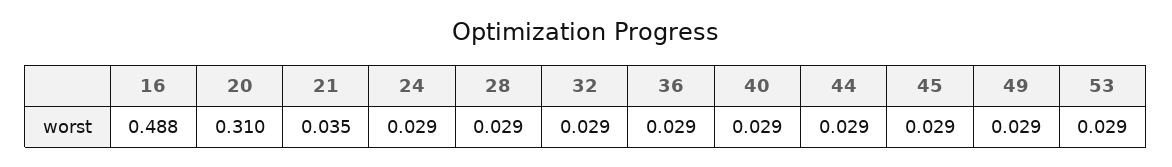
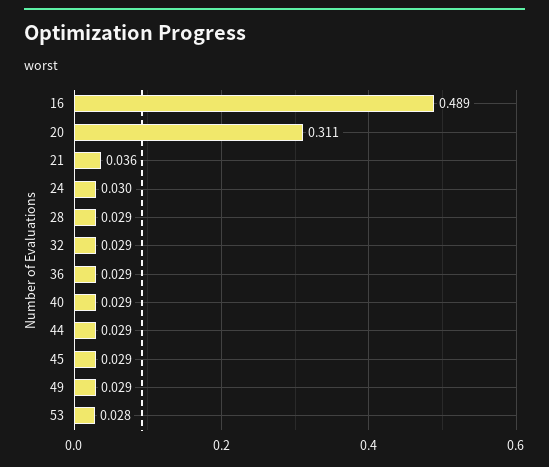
  {
-   "16": 0.488,
+   "16": 0.489,
-   "20": 0.31,
+   "20": 0.311,
-   "21": 0.035,
+   "21": 0.036,
-   "24": 0.029,
+   "24": 0.03,
    "28": 0.029,
    "32": 0.029,
    "36": 0.029,
    "40": 0.029,
    "44": 0.029,
    "45": 0.029,
    "49": 0.029,
-   "53": 0.029
+   "53": 0.028
  }

